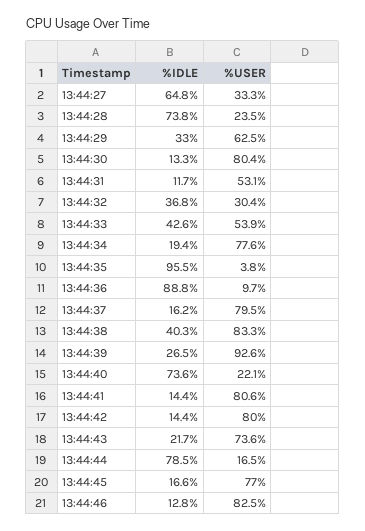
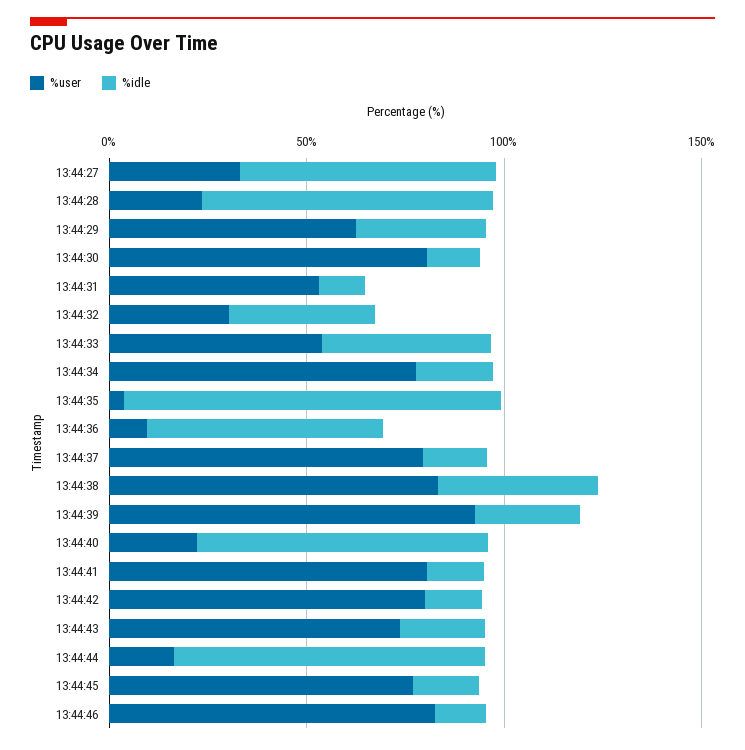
  {
    "%IDLE": {
      "13:44:27": 64.8,
      "13:44:28": 73.8,
      "13:44:29": 33,
      "13:44:30": 13.3,
      "13:44:31": 11.7,
      "13:44:32": 36.8,
      "13:44:33": 42.6,
      "13:44:34": 19.4,
      "13:44:35": 95.5,
-     "13:44:36": 88.8,
+     "13:44:36": 60,
      "13:44:37": 16.2,
      "13:44:38": 40.3,
      "13:44:39": 26.5,
      "13:44:40": 73.6,
      "13:44:41": 14.4,
      "13:44:42": 14.4,
      "13:44:43": 21.7,
      "13:44:44": 78.5,
      "13:44:45": 16.6,
      "13:44:46": 12.8
    },
    "%USER": {
      "13:44:27": 33.3,
      "13:44:28": 23.5,
      "13:44:29": 62.5,
      "13:44:30": 80.4,
      "13:44:31": 53.1,
      "13:44:32": 30.4,
      "13:44:33": 53.9,
      "13:44:34": 77.6,
      "13:44:35": 3.8,
      "13:44:36": 9.7,
      "13:44:37": 79.5,
      "13:44:38": 83.3,
      "13:44:39": 92.6,
      "13:44:40": 22.1,
      "13:44:41": 80.6,
      "13:44:42": 80,
      "13:44:43": 73.6,
      "13:44:44": 16.5,
      "13:44:45": 77,
      "13:44:46": 82.5
    }
  }

